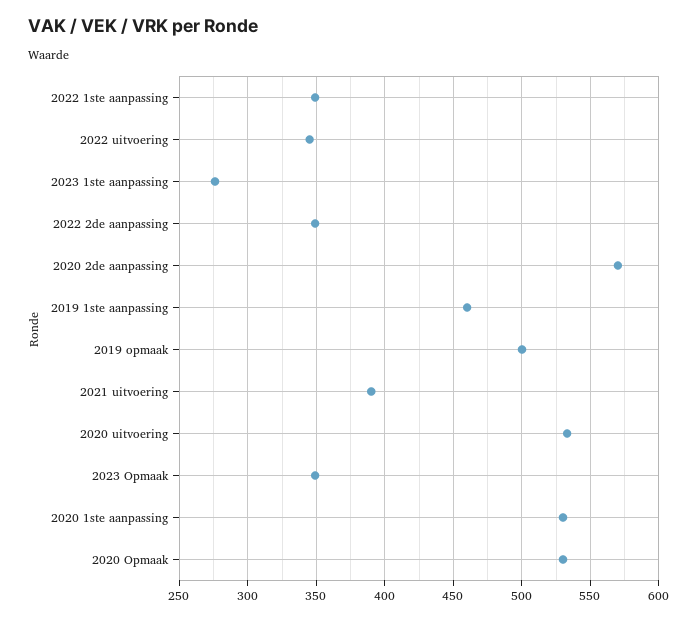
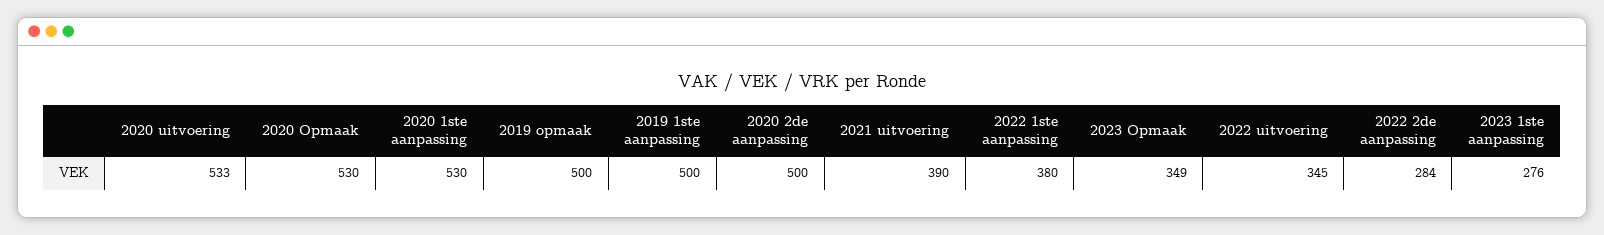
  {
-   "2022 1ste aanpassing": 350,
+   "2022 1ste aanpassing": 380,
    "2022 uitvoering": 345,
    "2023 1ste aanpassing": 276,
-   "2022 2de aanpassing": 350,
+   "2022 2de aanpassing": 284,
-   "2020 2de aanpassing": 570,
+   "2020 2de aanpassing": 500,
-   "2019 1ste aanpassing": 460,
+   "2019 1ste aanpassing": 500,
    "2019 opmaak": 500,
    "2021 uitvoering": 390,
    "2020 uitvoering": 533,
    "2023 Opmaak": 349,
    "2020 1ste aanpassing": 530,
    "2020 Opmaak": 530
  }

